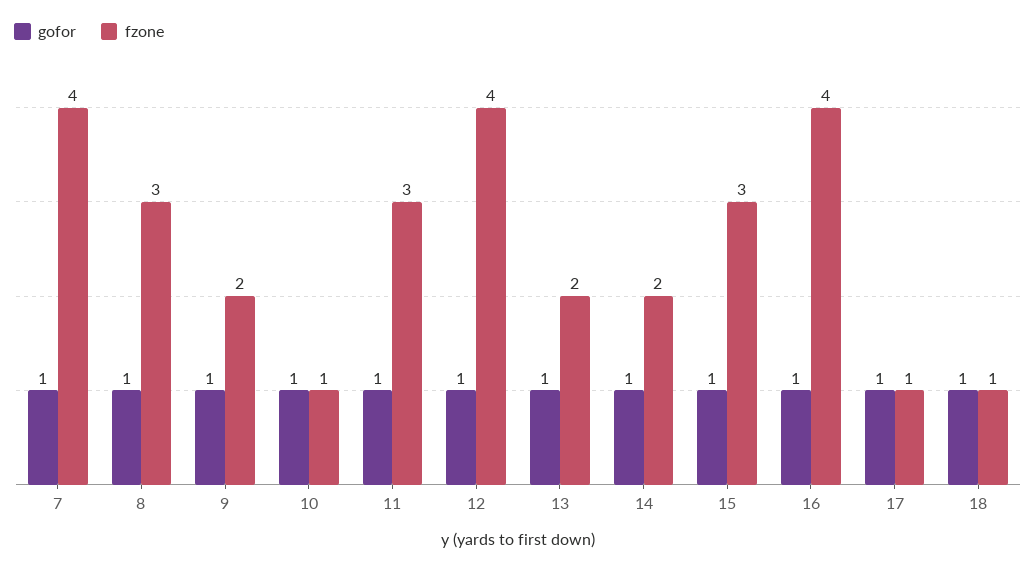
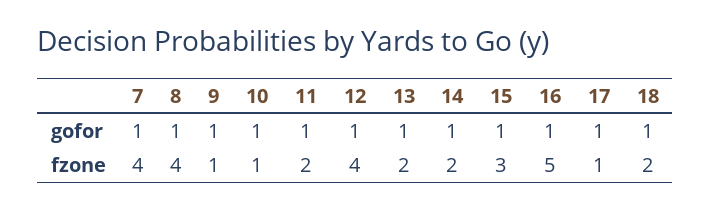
  {
    "gofor": {
      "7": 1,
      "8": 1,
      "9": 1,
      "10": 1,
      "11": 1,
      "12": 1,
      "13": 1,
      "14": 1,
      "15": 1,
      "16": 1,
      "17": 1,
      "18": 1
    },
    "fzone": {
      "7": 4,
-     "8": 3,
+     "8": 4,
-     "9": 2,
+     "9": 1,
      "10": 1,
-     "11": 3,
+     "11": 2,
      "12": 4,
      "13": 2,
      "14": 2,
      "15": 3,
-     "16": 4,
+     "16": 5,
      "17": 1,
-     "18": 1
+     "18": 2
    }
  }

